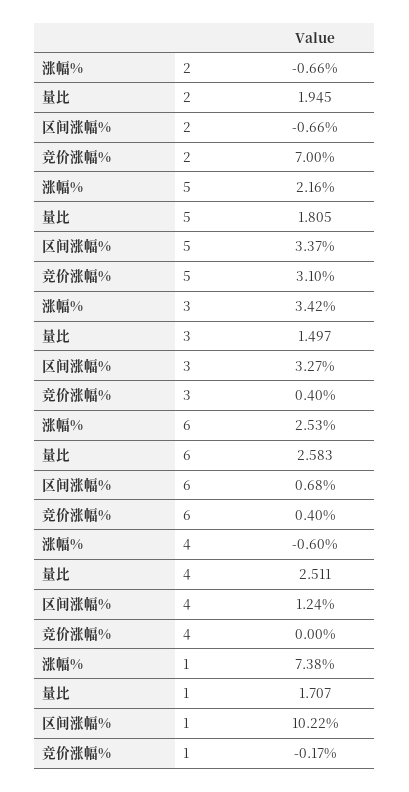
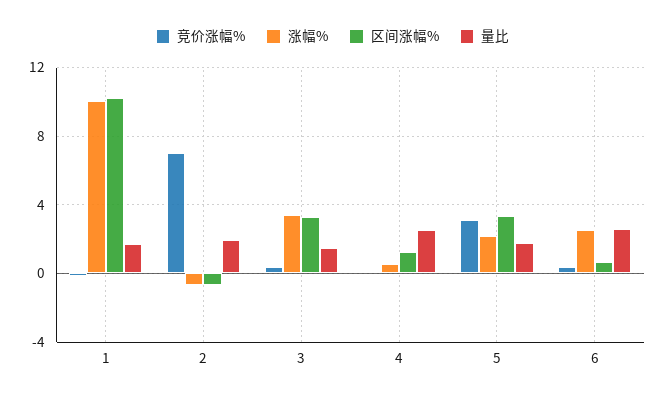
  {
    "涨幅%": {
      "2": -0.66,
      "5": 2.16,
      "3": 3.42,
      "6": 2.53,
-     "4": -0.6,
+     "4": 0.5,
-     "1": 7.38
+     "1": 10
    },
    "量比": {
      "2": 1.945,
      "5": 1.805,
      "3": 1.497,
      "6": 2.583,
      "4": 2.511,
      "1": 1.707
    },
    "区间涨幅%": {
      "2": -0.66,
      "5": 3.37,
      "3": 3.27,
      "6": 0.68,
      "4": 1.24,
      "1": 10.22
    },
    "竞价涨幅%": {
      "2": 7,
      "5": 3.1,
      "3": 0.4,
      "6": 0.4,
      "4": 0,
      "1": -0.17
    }
  }

